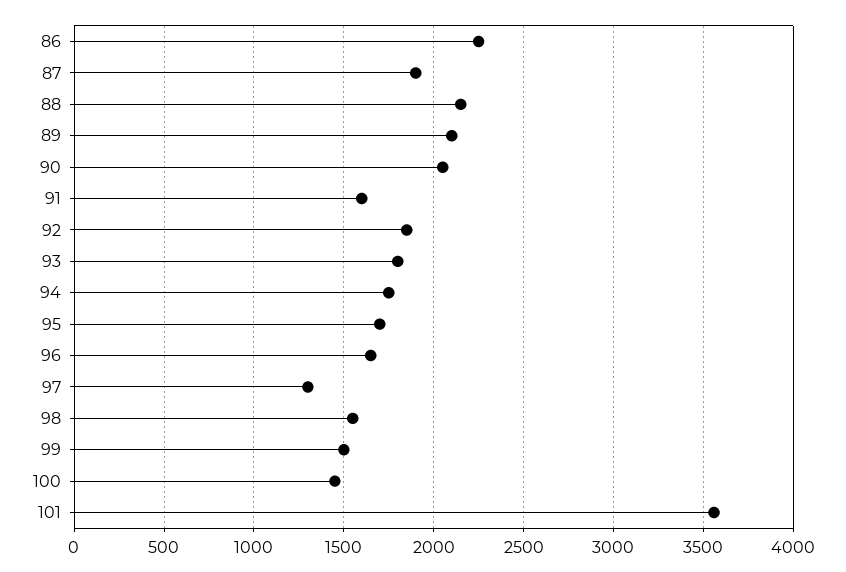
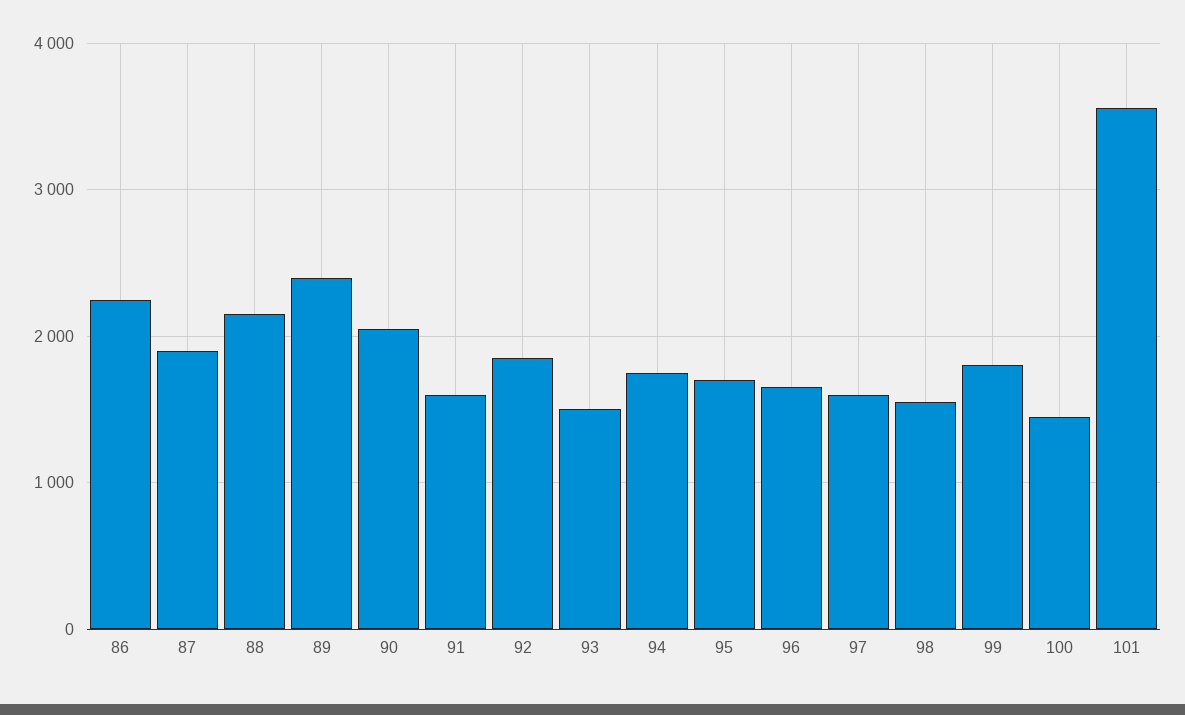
  {
    "86": 2250,
    "87": 1900,
    "88": 2150,
-   "89": 2100,
+   "89": 2400,
    "90": 2050,
    "91": 1600,
    "92": 1850,
-   "93": 1800,
+   "93": 1500,
    "94": 1750,
    "95": 1700,
    "96": 1650,
-   "97": 1300,
+   "97": 1600,
    "98": 1550,
-   "99": 1500,
+   "99": 1800,
    "100": 1450,
    "101": 3550
  }

